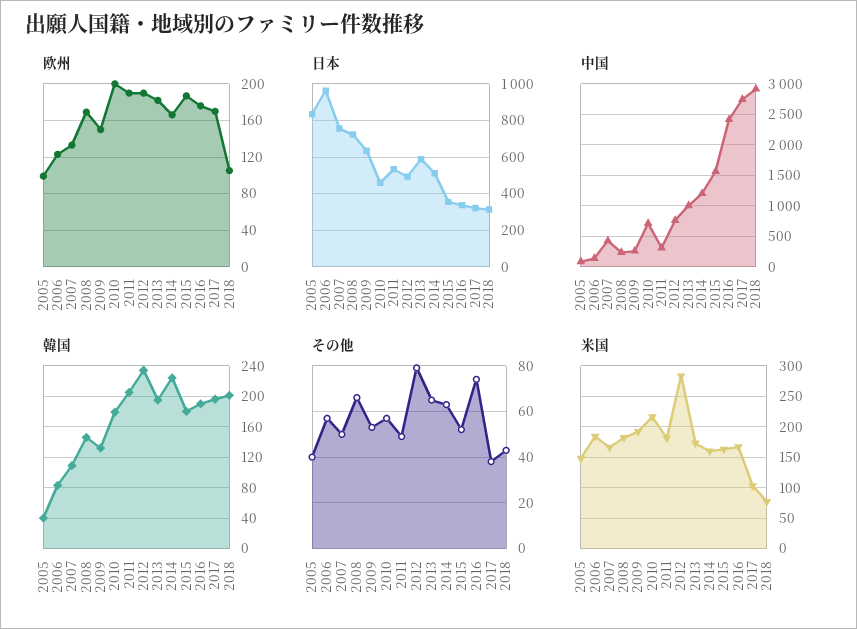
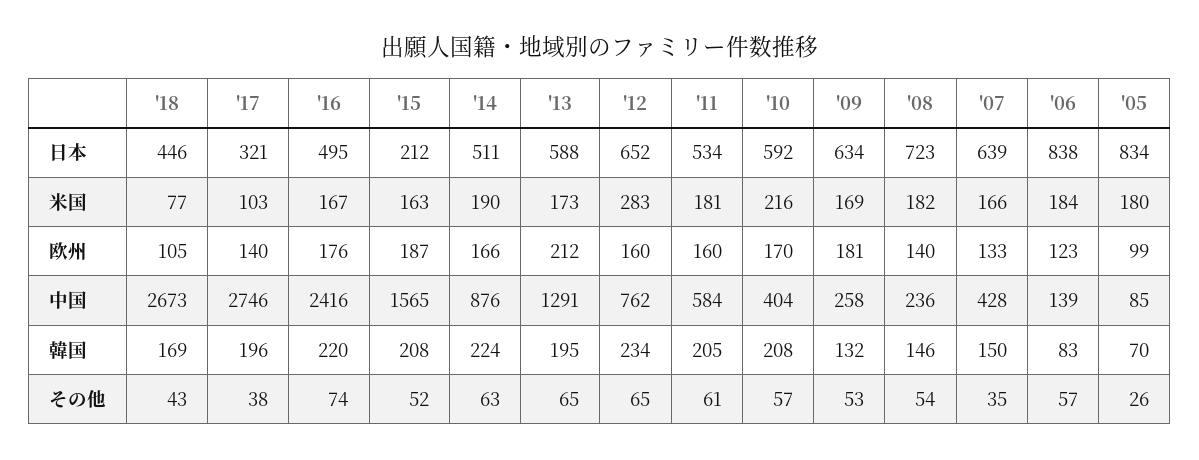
  {
    "欧州": {
      "2005": 99,
      "2006": 123,
      "2007": 133,
-     "2008": 170,
+     "2008": 140,
-     "2009": 150,
+     "2009": 181,
-     "2010": 200,
+     "2010": 170,
-     "2011": 190,
+     "2011": 160,
-     "2012": 190,
+     "2012": 160,
-     "2013": 180,
+     "2013": 212,
      "2014": 166,
      "2015": 187,
      "2016": 176,
-     "2017": 170,
+     "2017": 140,
      "2018": 105
    },
    "日本": {
      "2005": 834,
-     "2006": 950,
+     "2006": 838,
-     "2007": 750,
+     "2007": 639,
      "2008": 723,
      "2009": 634,
-     "2010": 450,
+     "2010": 592,
      "2011": 534,
-     "2012": 500,
+     "2012": 652,
      "2013": 588,
      "2014": 511,
-     "2015": 350,
+     "2015": 212,
-     "2016": 350,
+     "2016": 495,
      "2017": 321,
-     "2018": 300
+     "2018": 446
    },
    "中国": {
      "2005": 85,
      "2006": 139,
      "2007": 428,
      "2008": 236,
      "2009": 258,
-     "2010": 700,
+     "2010": 404,
-     "2011": 300,
+     "2011": 584,
      "2012": 762,
-     "2013": 1000,
+     "2013": 1291,
-     "2014": 1200,
+     "2014": 876,
      "2015": 1565,
      "2016": 2416,
      "2017": 2746,
-     "2018": 2900
+     "2018": 2673
    },
    "韓国": {
-     "2005": 40,
+     "2005": 70,
      "2006": 83,
-     "2007": 110,
+     "2007": 150,
      "2008": 146,
      "2009": 132,
-     "2010": 180,
+     "2010": 208,
      "2011": 205,
      "2012": 234,
      "2013": 195,
      "2014": 224,
-     "2015": 180,
+     "2015": 208,
-     "2016": 190,
+     "2016": 220,
      "2017": 196,
-     "2018": 200
+     "2018": 169
    },
    "その他": {
-     "2005": 40,
+     "2005": 26,
      "2006": 57,
-     "2007": 50,
+     "2007": 35,
-     "2008": 65,
+     "2008": 54,
      "2009": 53,
      "2010": 57,
-     "2011": 50,
+     "2011": 61,
-     "2012": 80,
+     "2012": 65,
      "2013": 65,
      "2014": 63,
      "2015": 52,
      "2016": 74,
      "2017": 38,
      "2018": 43
    },
    "米国": {
-     "2005": 150,
+     "2005": 180,
      "2006": 184,
      "2007": 166,
      "2008": 182,
-     "2009": 190,
+     "2009": 169,
      "2010": 216,
      "2011": 181,
      "2012": 283,
      "2013": 173,
-     "2014": 160,
+     "2014": 190,
      "2015": 163,
      "2016": 167,
      "2017": 103,
      "2018": 77
    }
  }

